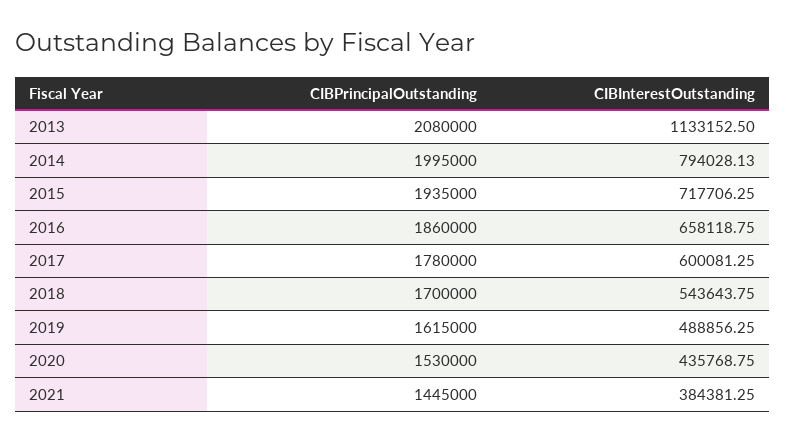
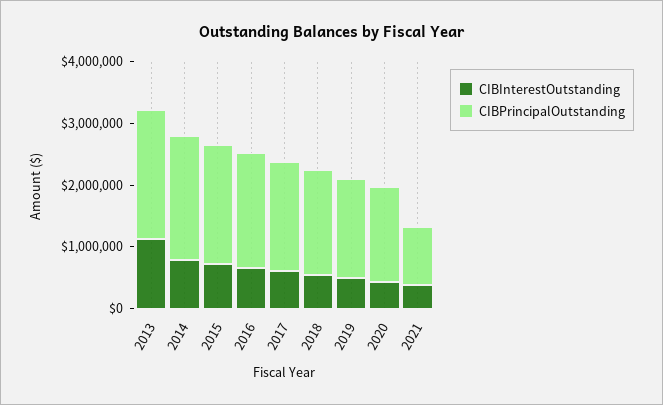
  {
    "CIBPrincipalOutstanding": {
      "2013": 2080000,
      "2014": 1995000,
      "2015": 1935000,
      "2016": 1860000,
      "2017": 1780000,
      "2018": 1700000,
      "2019": 1615000,
      "2020": 1530000,
-     "2021": 1445000
+     "2021": 1000000
    },
    "CIBInterestOutstanding": {
      "2013": 1133152.5,
      "2014": 794028.13,
      "2015": 717706.25,
      "2016": 658118.75,
      "2017": 600081.25,
      "2018": 543643.75,
      "2019": 488856.25,
      "2020": 435768.75,
      "2021": 384381.25
    }
  }

